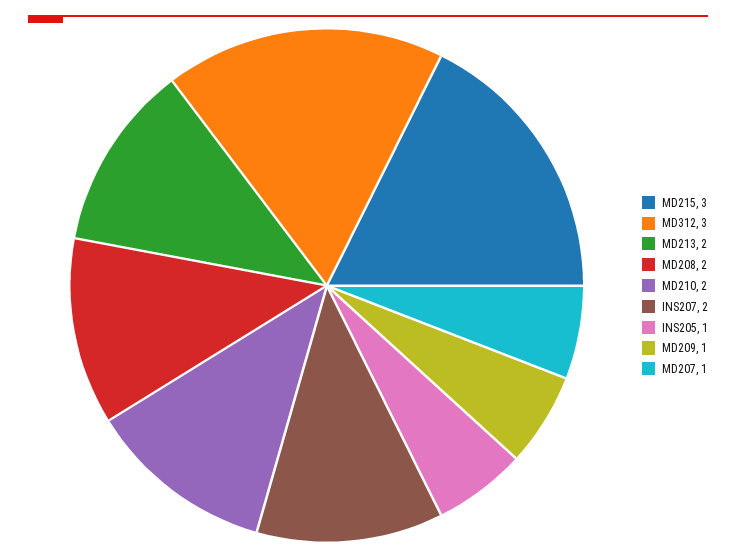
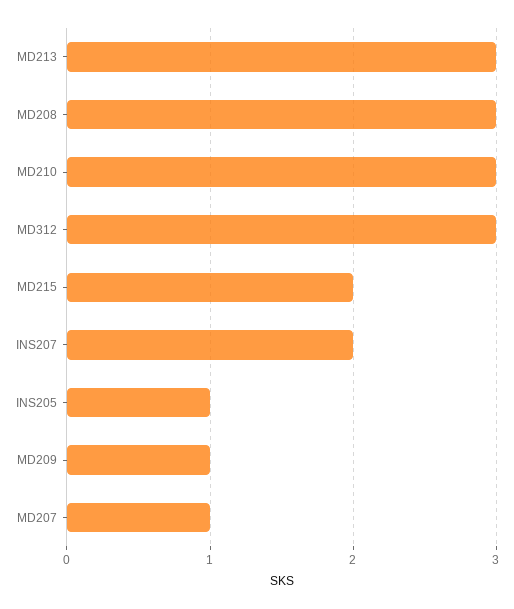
  {
-   "MD215": 3,
+   "MD215": 2,
    "MD312": 3,
-   "MD213": 2,
+   "MD213": 3,
-   "MD208": 2,
+   "MD208": 3,
-   "MD210": 2,
+   "MD210": 3,
    "INS207": 2,
    "INS205": 1,
    "MD209": 1,
    "MD207": 1
  }

